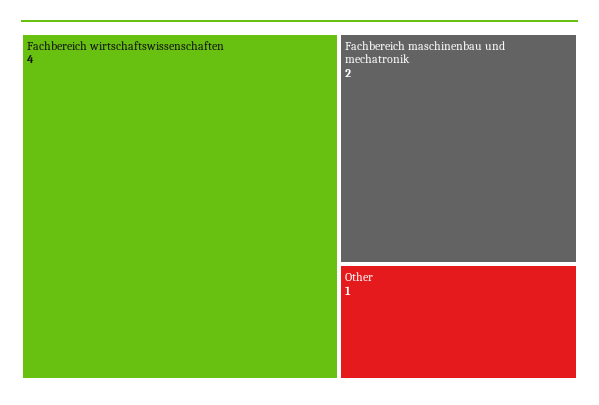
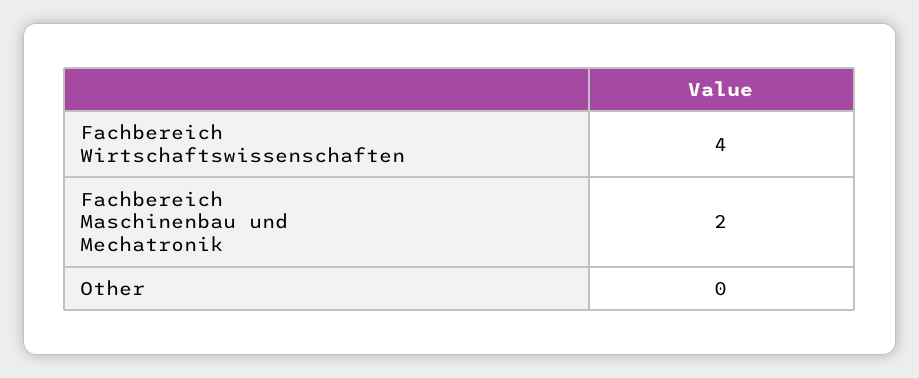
  {
    "Fachbereich wirtschaftswissenschaften": 4,
    "Fachbereich maschinenbau und mechatronik": 2,
-   "Other": 1
+   "Other": 0
  }

